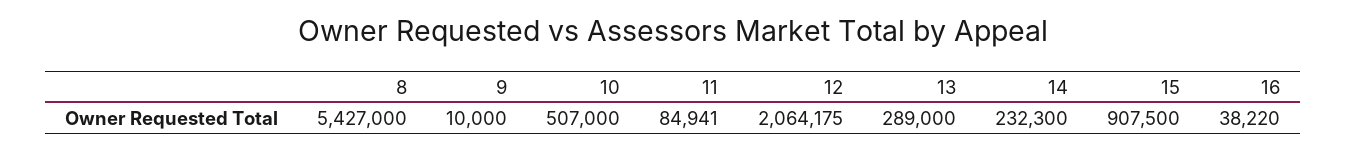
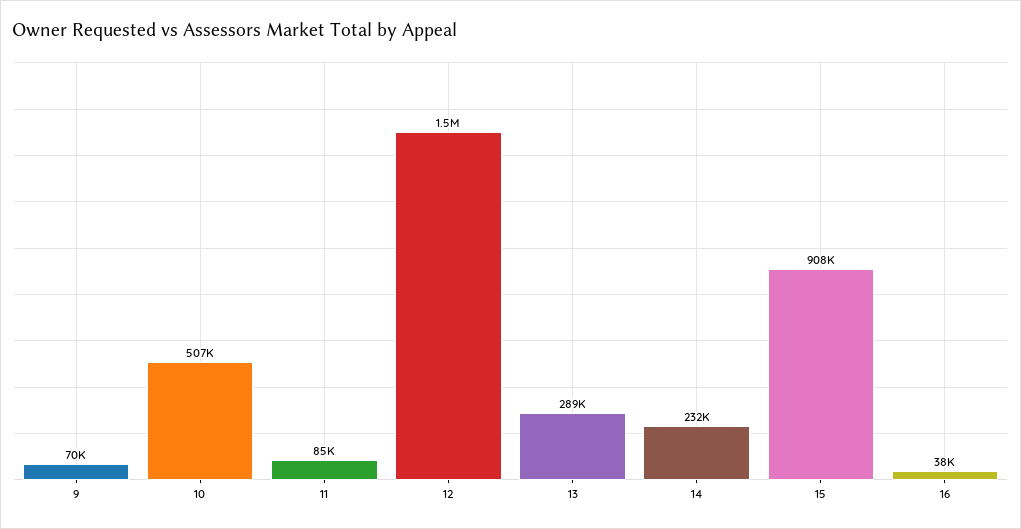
  {
-   "8": 5427000,
-   "9": 10000,
+   "9": 70000,
    "10": 507000,
    "11": 84941,
-   "12": 2064175,
+   "12": 1500000,
    "13": 289000,
    "14": 232300,
    "15": 907500,
    "16": 38220
  }

